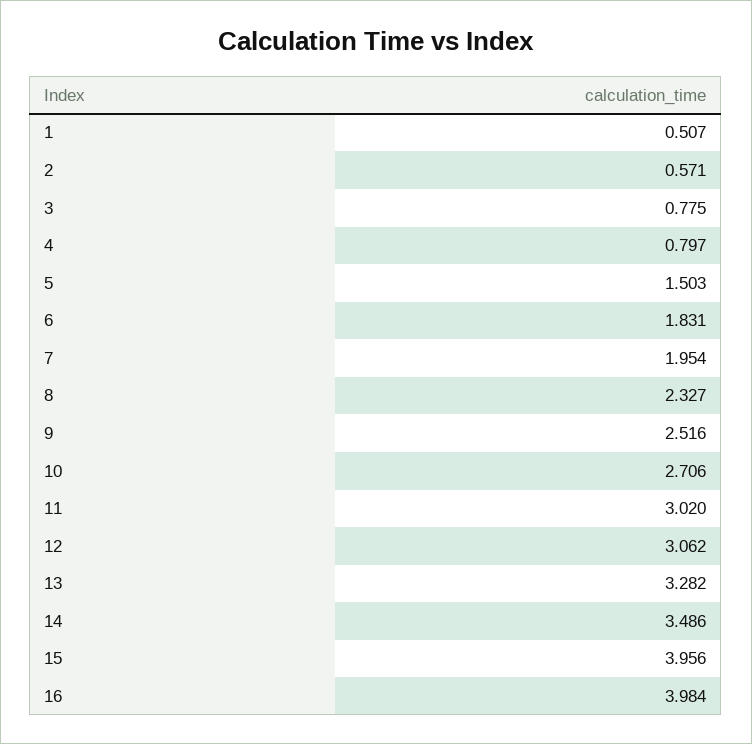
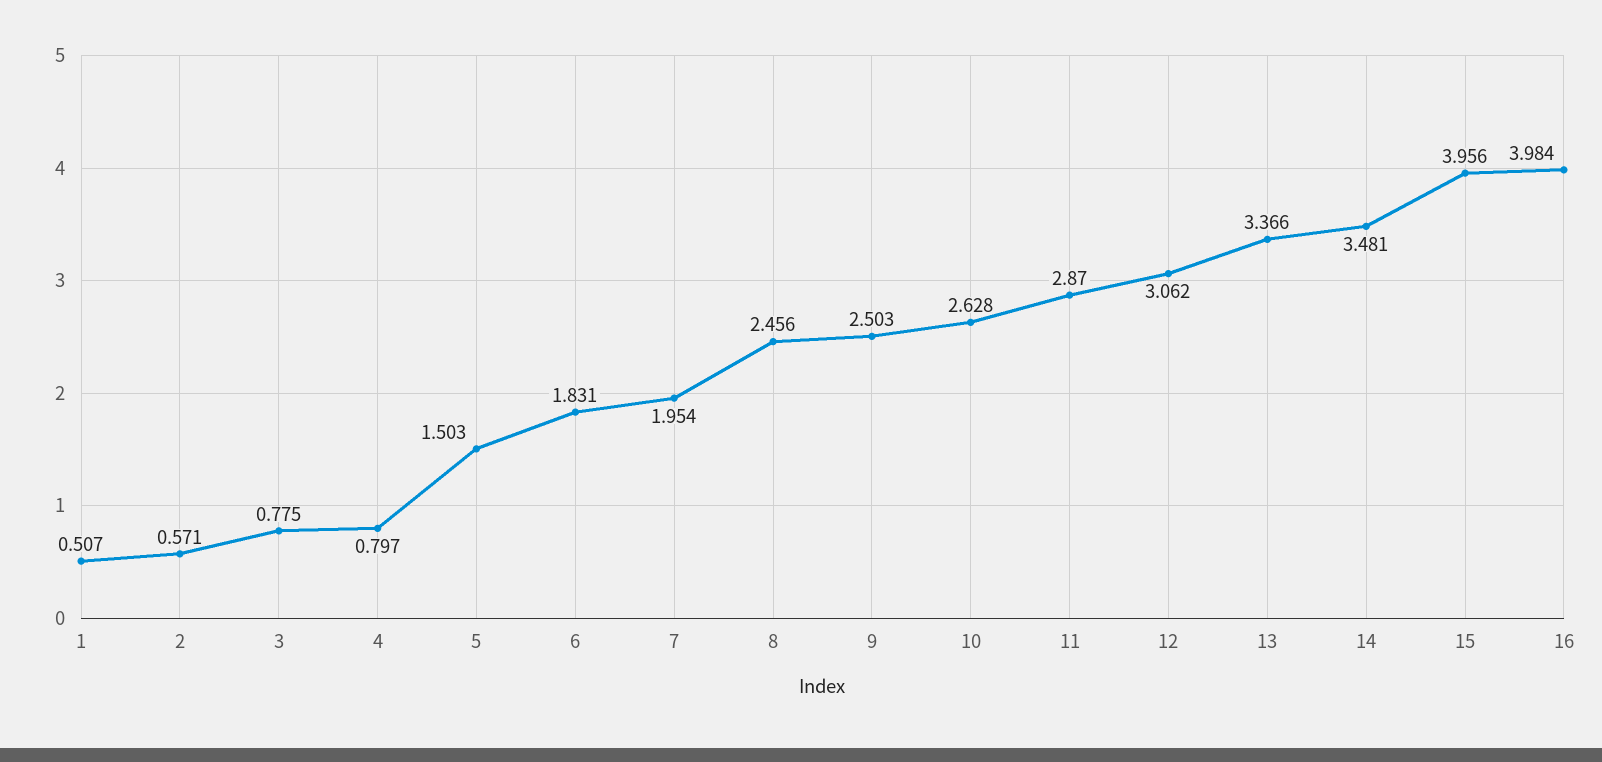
  {
    "1": 0.507,
    "2": 0.571,
    "3": 0.775,
    "4": 0.797,
    "5": 1.503,
    "6": 1.831,
    "7": 1.954,
-   "8": 2.327,
+   "8": 2.456,
-   "9": 2.516,
+   "9": 2.503,
-   "10": 2.706,
+   "10": 2.628,
-   "11": 3.02,
+   "11": 2.87,
    "12": 3.062,
-   "13": 3.282,
+   "13": 3.366,
-   "14": 3.486,
+   "14": 3.481,
    "15": 3.956,
    "16": 3.984
  }

